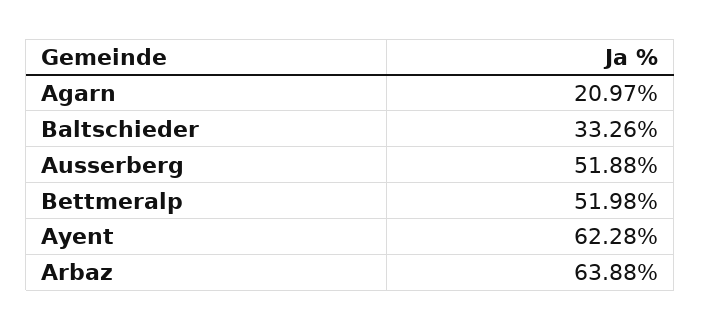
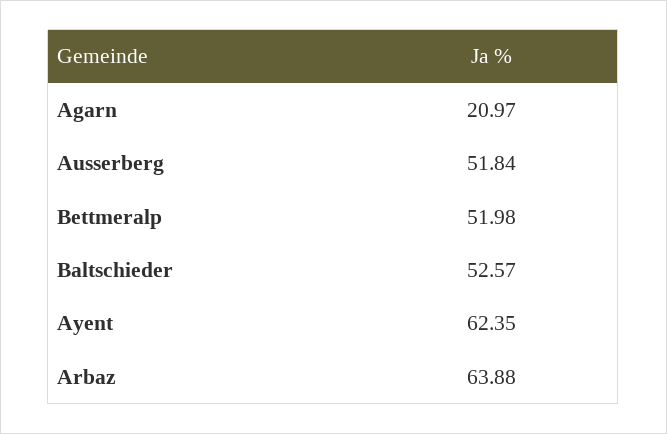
  {
    "Agarn": 20.97,
-   "Baltschieder": 33.26,
+   "Baltschieder": 52.57,
-   "Ausserberg": 51.88,
+   "Ausserberg": 51.84,
    "Bettmeralp": 51.98,
-   "Ayent": 62.28,
+   "Ayent": 62.35,
    "Arbaz": 63.88
  }

